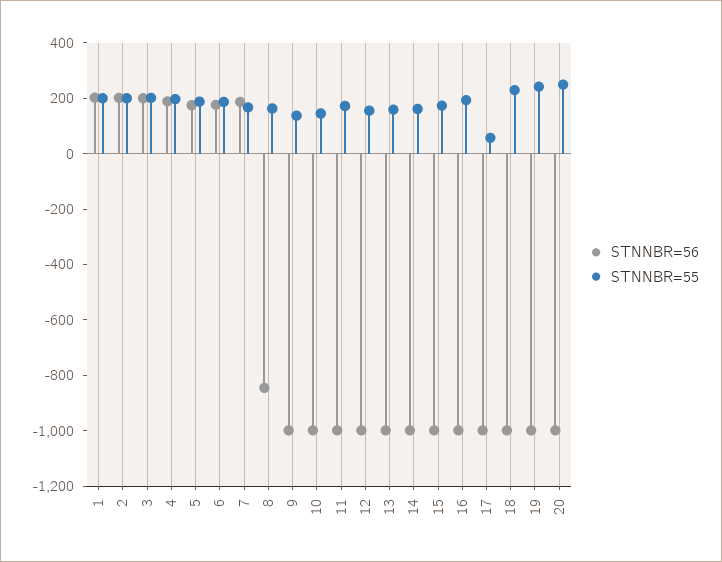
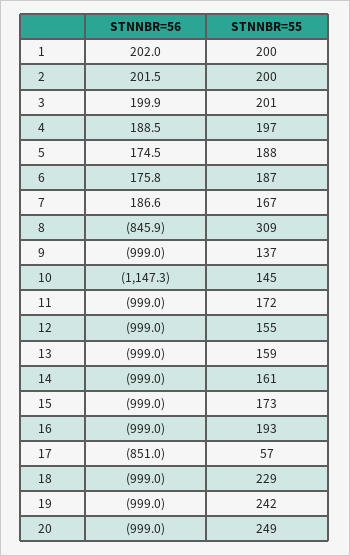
  {
    "STNNBR=56": {
      "1": 202,
      "2": 201.5,
      "3": 199.9,
      "4": 188.5,
      "5": 174.5,
      "6": 175.8,
      "7": 186.6,
      "8": -845.9,
      "9": -999,
-     "10": -1000,
+     "10": -1147.3,
      "11": -999,
      "12": -999,
      "13": -999,
      "14": -999,
      "15": -999,
      "16": -999,
-     "17": -1000,
+     "17": -851,
      "18": -999,
      "19": -999,
      "20": -999
    },
    "STNNBR=55": {
      "1": 200,
      "2": 200,
      "3": 201,
      "4": 197,
      "5": 188,
      "6": 187,
      "7": 167,
-     "8": 150,
+     "8": 309,
      "9": 137,
      "10": 145,
      "11": 172,
      "12": 155,
      "13": 159,
      "14": 161,
      "15": 173,
      "16": 193,
      "17": 57,
      "18": 229,
      "19": 242,
      "20": 249
    }
  }

